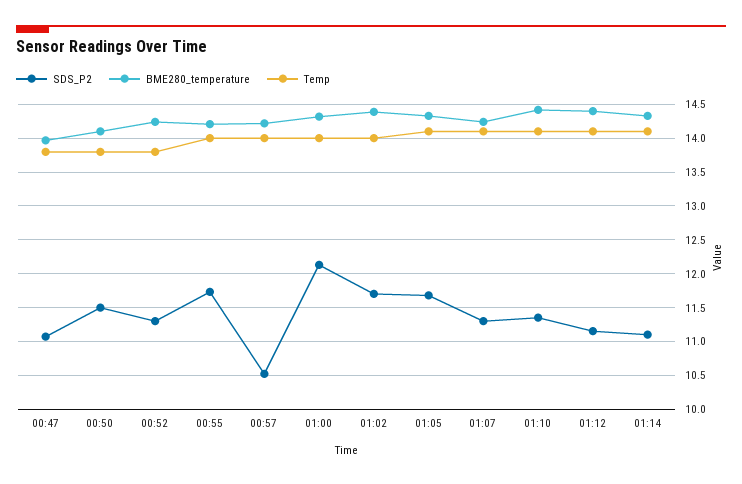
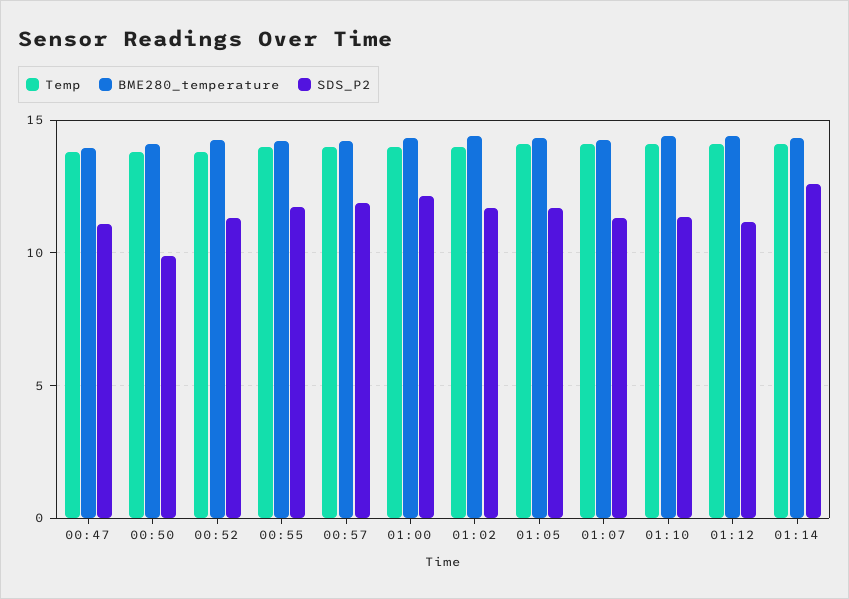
  {
    "SDS_P2": {
      "00:47": 11.1,
-     "00:50": 11.5,
+     "00:50": 10,
      "00:52": 11.3,
      "00:55": 11.7,
-     "00:57": 10.5,
+     "00:57": 12,
      "01:00": 12.1,
      "01:02": 11.7,
      "01:05": 11.7,
      "01:07": 11.3,
      "01:10": 11.4,
      "01:12": 11.2,
-     "01:14": 11.1
+     "01:14": 12.5
    },
    "BME280_temperature": {
      "00:47": 14,
      "00:50": 14.1,
      "00:52": 14.2,
      "00:55": 14.2,
      "00:57": 14.2,
      "01:00": 14.3,
      "01:02": 14.4,
      "01:05": 14.3,
      "01:07": 14.2,
      "01:10": 14.4,
      "01:12": 14.4,
      "01:14": 14.3
    },
    "Temp": {
      "00:47": 13.8,
      "00:50": 13.8,
      "00:52": 13.8,
      "00:55": 14,
      "00:57": 14,
      "01:00": 14,
      "01:02": 14,
      "01:05": 14.1,
      "01:07": 14.1,
      "01:10": 14.1,
      "01:12": 14.1,
      "01:14": 14.1
    }
  }

